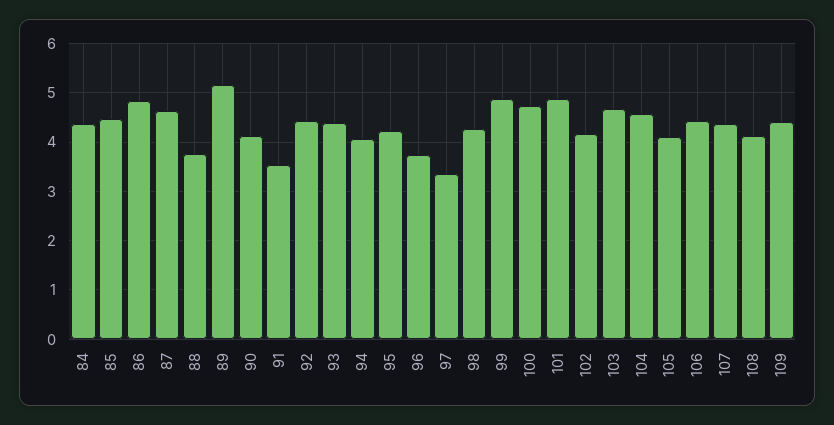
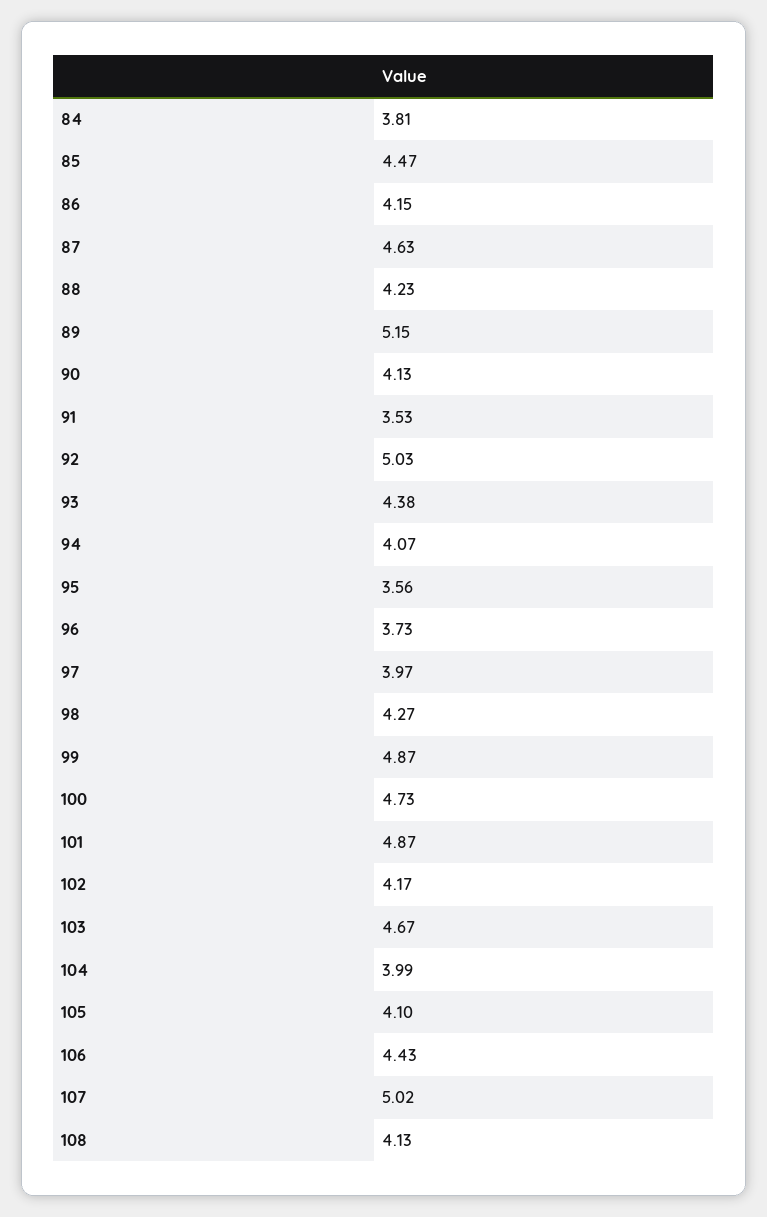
  {
-   "84": 4.4,
+   "84": 3.81,
    "85": 4.47,
-   "86": 4.8,
+   "86": 4.15,
    "87": 4.63,
-   "88": 3.8,
+   "88": 4.23,
    "89": 5.15,
    "90": 4.13,
    "91": 3.53,
-   "92": 4.4,
+   "92": 5.03,
    "93": 4.38,
    "94": 4.07,
-   "95": 4.2,
+   "95": 3.56,
    "96": 3.73,
-   "97": 3.4,
+   "97": 3.97,
    "98": 4.27,
    "99": 4.87,
    "100": 4.73,
    "101": 4.87,
    "102": 4.17,
    "103": 4.67,
-   "104": 4.6,
+   "104": 3.99,
    "105": 4.1,
    "106": 4.43,
-   "107": 4.4,
+   "107": 5.02,
-   "108": 4.13,
+   "108": 4.13
-   "109": 4.4
  }

